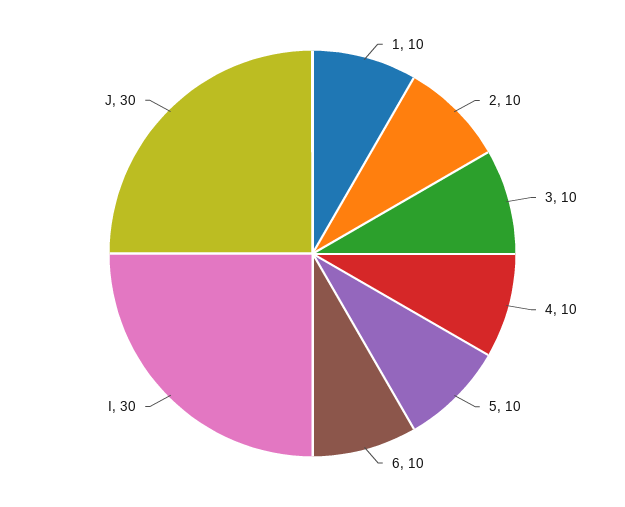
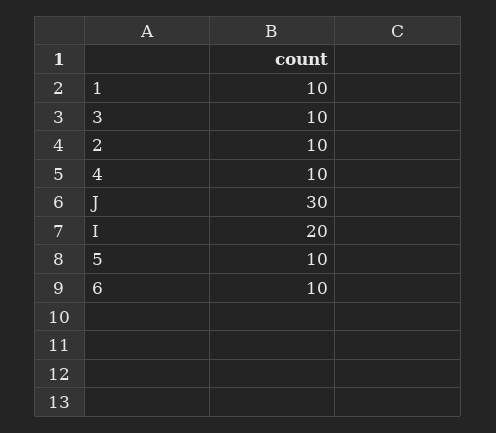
  {
    "1": 10,
    "2": 10,
    "3": 10,
    "4": 10,
    "5": 10,
    "6": 10,
-   "I": 30,
+   "I": 20,
    "J": 30
  }

